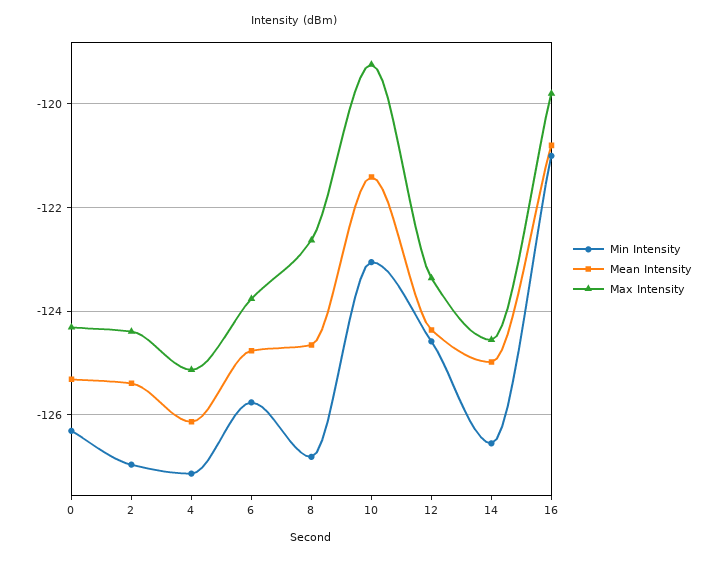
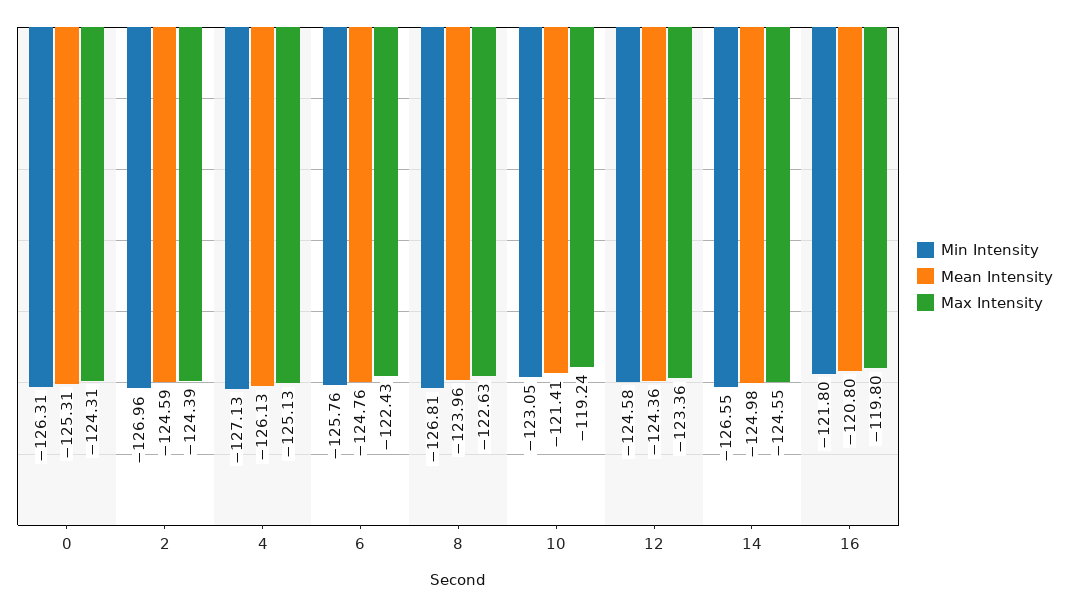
  {
    "Min Intensity": {
      "0": -126.31,
      "2": -126.96,
      "4": -127.13,
      "6": -125.76,
      "8": -126.81,
      "10": -123.05,
      "12": -124.58,
      "14": -126.55,
-     "16": -121
+     "16": -121.8
    },
    "Mean Intensity": {
      "0": -125.31,
-     "2": -125.4,
+     "2": -124.59,
      "4": -126.13,
      "6": -124.76,
-     "8": -124.6,
+     "8": -123.96,
      "10": -121.41,
      "12": -124.36,
      "14": -124.98,
      "16": -120.8
    },
    "Max Intensity": {
      "0": -124.31,
      "2": -124.39,
      "4": -125.13,
-     "6": -123.8,
+     "6": -122.43,
      "8": -122.63,
      "10": -119.24,
      "12": -123.36,
      "14": -124.55,
      "16": -119.8
    }
  }

